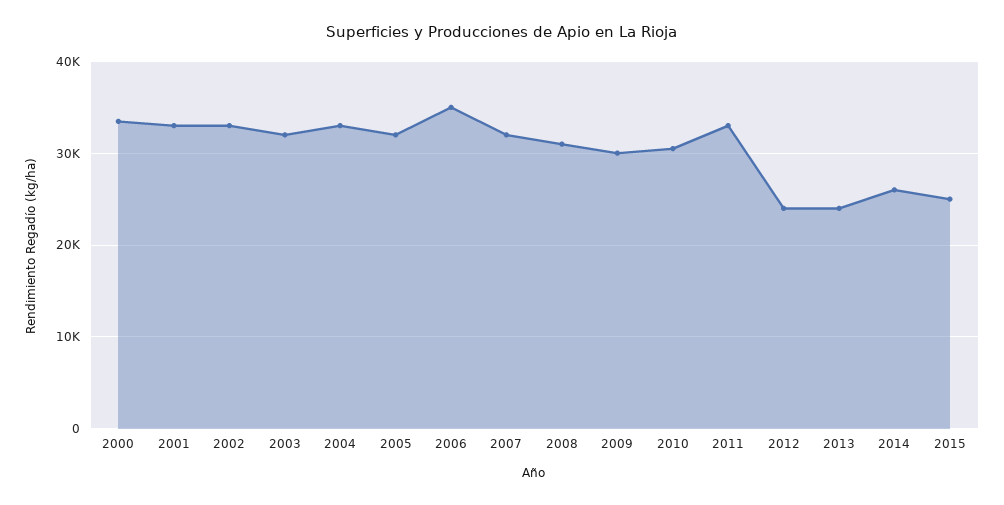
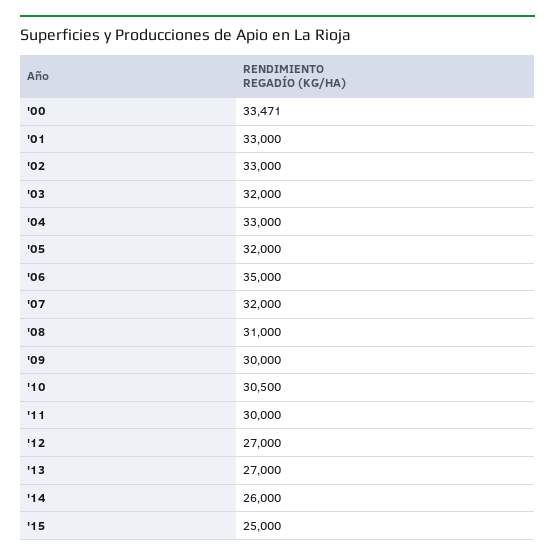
  {
    "2000": 33471,
    "2001": 33000,
    "2002": 33000,
    "2003": 32000,
    "2004": 33000,
    "2005": 32000,
    "2006": 35000,
    "2007": 32000,
    "2008": 31000,
    "2009": 30000,
    "2010": 30500,
-   "2011": 33000,
+   "2011": 30000,
-   "2012": 24000,
+   "2012": 27000,
-   "2013": 24000,
+   "2013": 27000,
    "2014": 26000,
    "2015": 25000
  }

